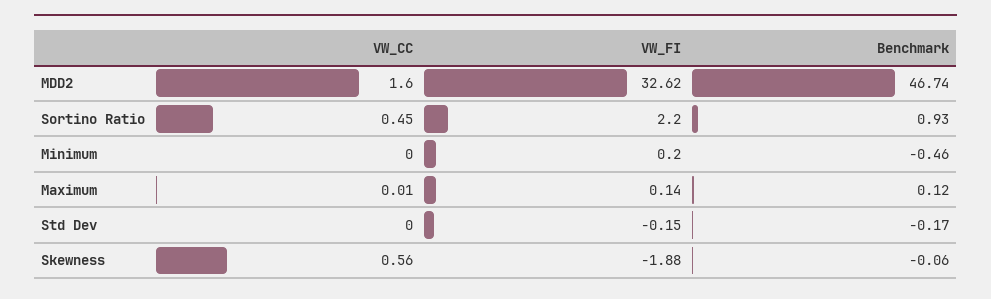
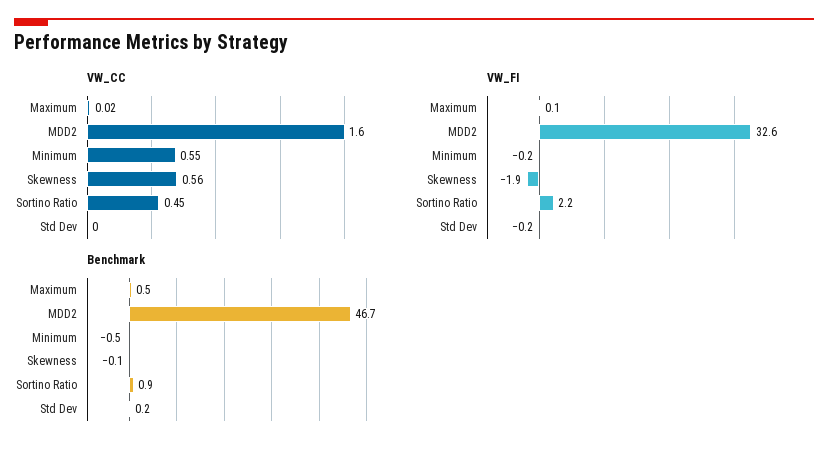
  {
    "VW_CC": {
      "MDD2": 1.6,
      "Sortino Ratio": 0.45,
-     "Minimum": 0,
+     "Minimum": 0.55,
-     "Maximum": 0.01,
+     "Maximum": 0.02,
      "Std Dev": 0,
      "Skewness": 0.56
    },
    "VW_FI": {
      "MDD2": 32.62,
      "Sortino Ratio": 2.2,
-     "Minimum": 0.2,
+     "Minimum": -0.2,
      "Maximum": 0.14,
      "Std Dev": -0.15,
      "Skewness": -1.88
    },
    "Benchmark": {
      "MDD2": 46.74,
      "Sortino Ratio": 0.93,
      "Minimum": -0.46,
-     "Maximum": 0.12,
+     "Maximum": 0.5,
-     "Std Dev": -0.17,
+     "Std Dev": 0.2,
      "Skewness": -0.06
    }
  }

